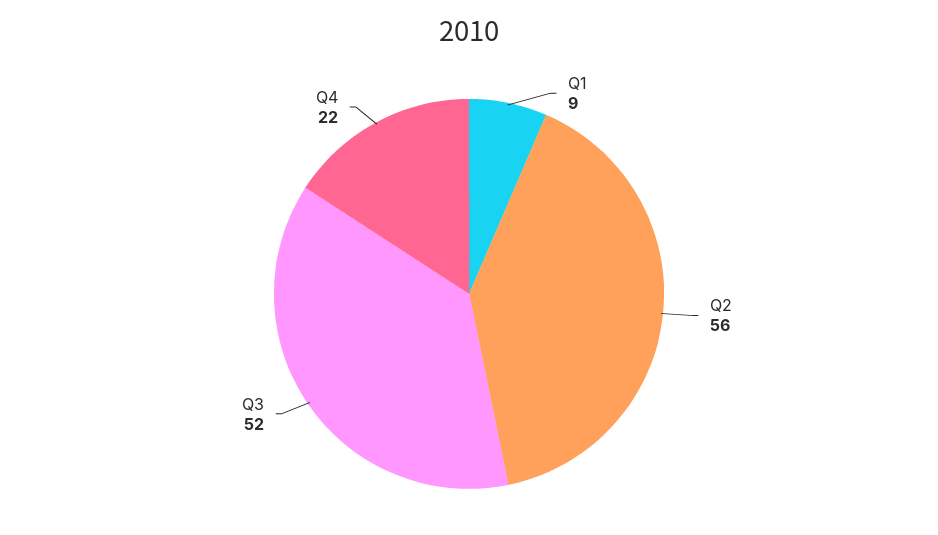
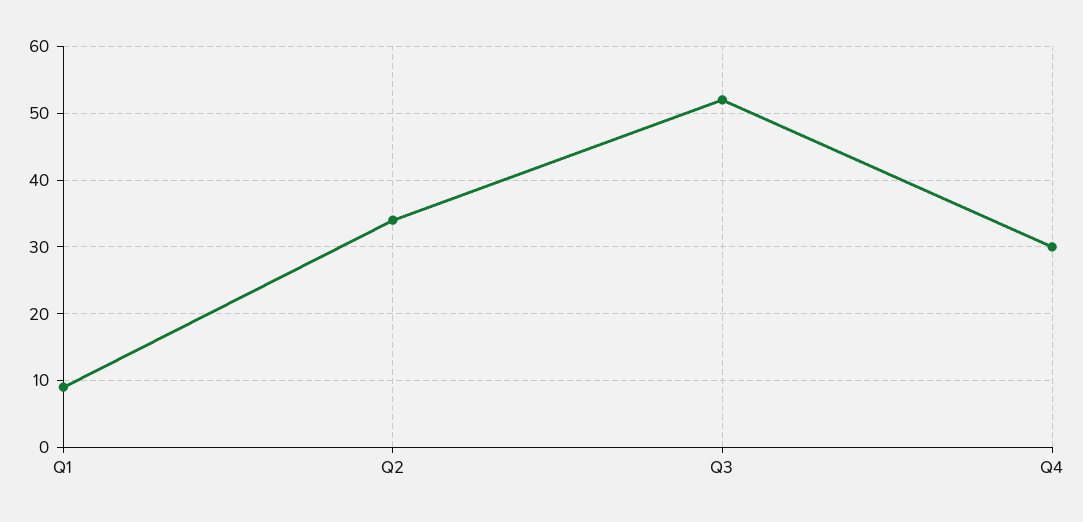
  {
    "Q1": 9,
-   "Q2": 56,
+   "Q2": 34,
    "Q3": 52,
-   "Q4": 22
+   "Q4": 30
  }

